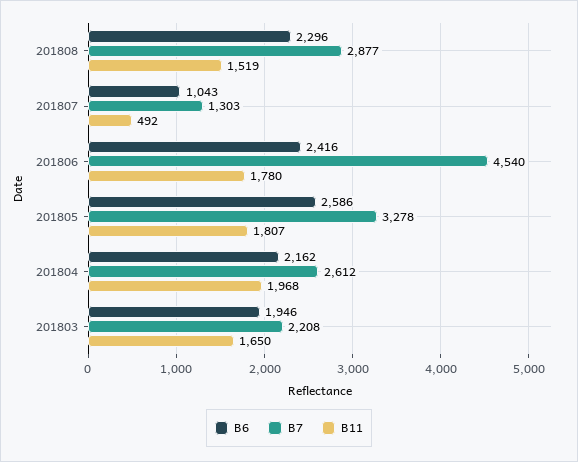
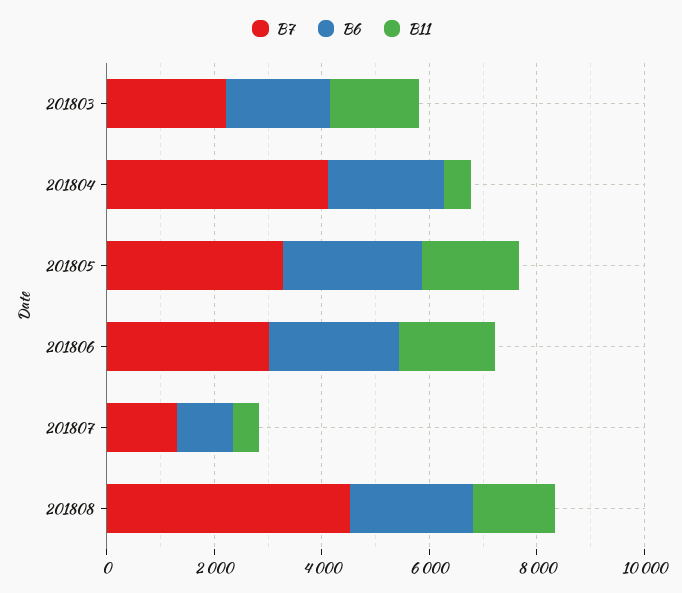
  {
    "B6": {
      "201808": 2296,
      "201807": 1043,
      "201806": 2416,
      "201805": 2586,
      "201804": 2162,
      "201803": 1946
    },
    "B7": {
-     "201808": 2877,
+     "201808": 4500,
      "201807": 1303,
-     "201806": 4540,
+     "201806": 3000,
      "201805": 3278,
-     "201804": 2612,
+     "201804": 4000,
      "201803": 2208
    },
    "B11": {
      "201808": 1519,
      "201807": 492,
      "201806": 1780,
      "201805": 1807,
-     "201804": 1968,
+     "201804": 500,
      "201803": 1650
    }
  }

